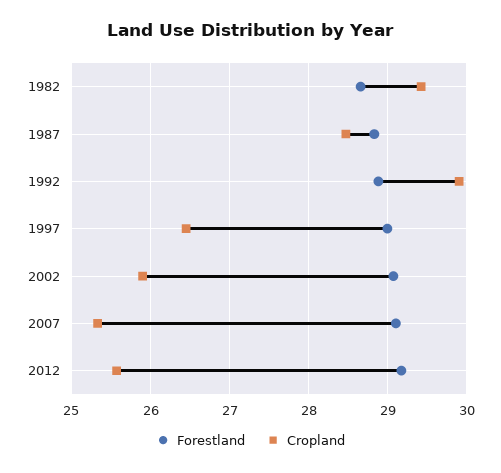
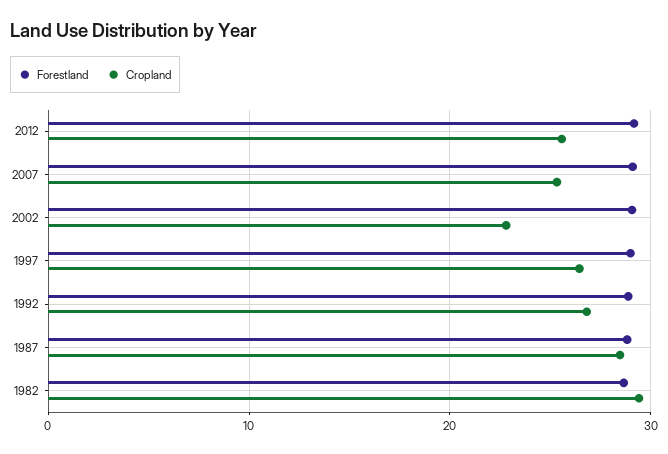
  {
    "Forestland": {
      "1982": 28.7,
      "1987": 28.8,
      "1992": 28.9,
      "1997": 29,
      "2002": 29.1,
      "2007": 29.1,
      "2012": 29.2
    },
    "Cropland": {
      "1982": 29.4,
      "1987": 28.5,
-     "1992": 29.9,
+     "1992": 27,
      "1997": 26.5,
-     "2002": 25.9,
+     "2002": 23,
      "2007": 25.3,
      "2012": 25.6
    }
  }

